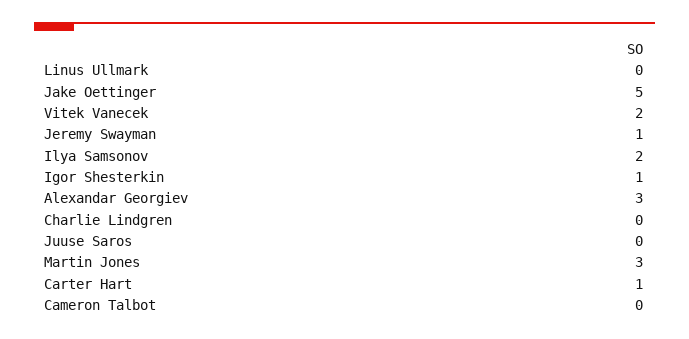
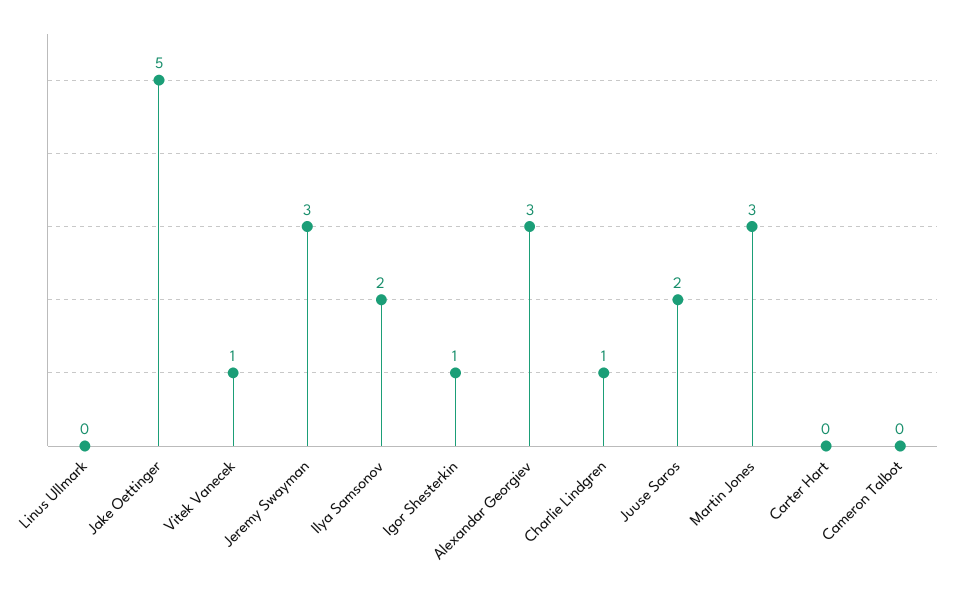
  {
    "Linus Ullmark": 0,
    "Jake Oettinger": 5,
-   "Vitek Vanecek": 2,
+   "Vitek Vanecek": 1,
-   "Jeremy Swayman": 1,
+   "Jeremy Swayman": 3,
    "Ilya Samsonov": 2,
    "Igor Shesterkin": 1,
    "Alexandar Georgiev": 3,
-   "Charlie Lindgren": 0,
+   "Charlie Lindgren": 1,
-   "Juuse Saros": 0,
+   "Juuse Saros": 2,
    "Martin Jones": 3,
-   "Carter Hart": 1,
+   "Carter Hart": 0,
    "Cameron Talbot": 0
  }

